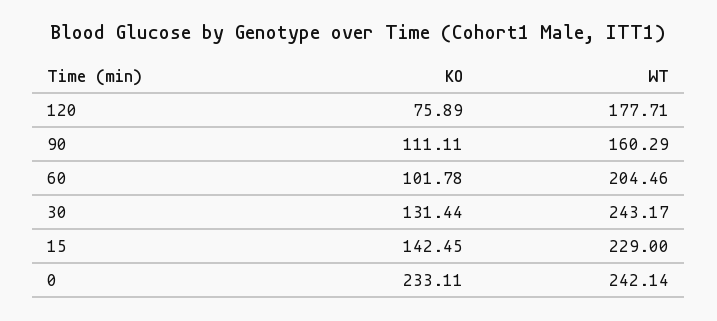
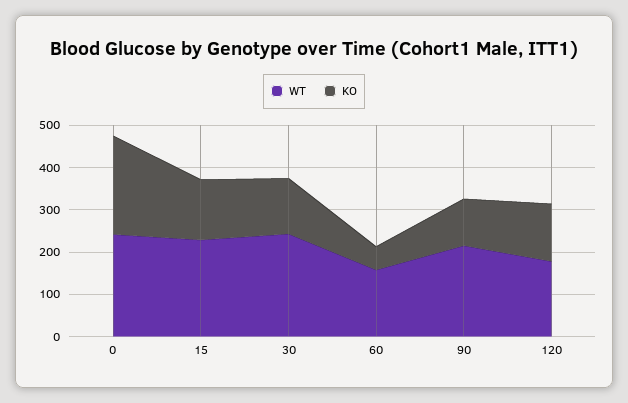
  {
    "KO": {
-     "120": 75.89,
+     "120": 140,
      "90": 111.11,
-     "60": 101.78,
+     "60": 60,
      "30": 131.44,
      "15": 142.45,
      "0": 233.11
    },
    "WT": {
      "120": 177.71,
-     "90": 160.29,
+     "90": 220,
-     "60": 204.46,
+     "60": 160,
      "30": 243.17,
      "15": 229,
      "0": 242.14
    }
  }

